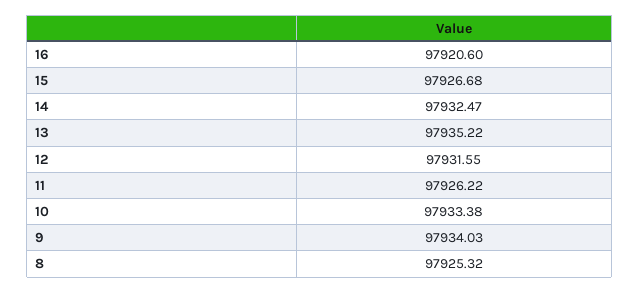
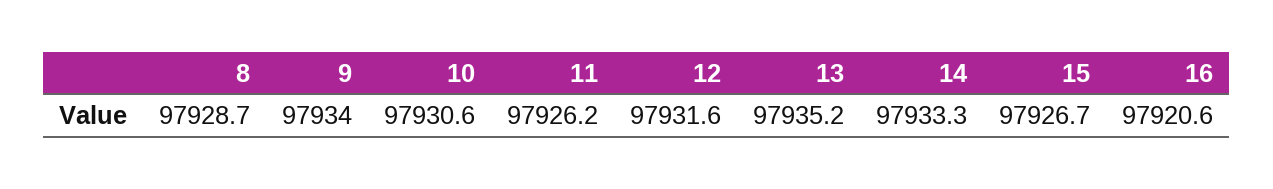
  {
    "16": 97920.6,
    "15": 97926.68,
-   "14": 97932.47,
+   "14": 97933.3,
    "13": 97935.22,
    "12": 97931.55,
    "11": 97926.22,
-   "10": 97933.38,
+   "10": 97930.6,
    "9": 97934.03,
-   "8": 97925.32
+   "8": 97928.7
  }

